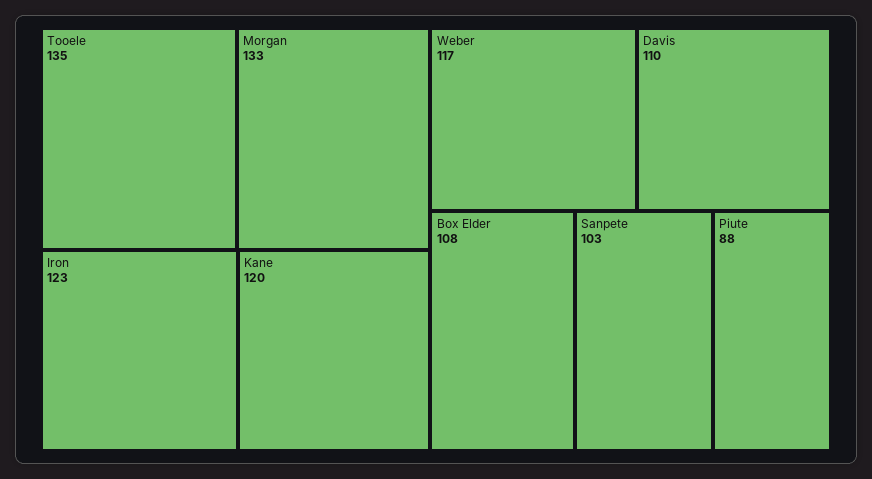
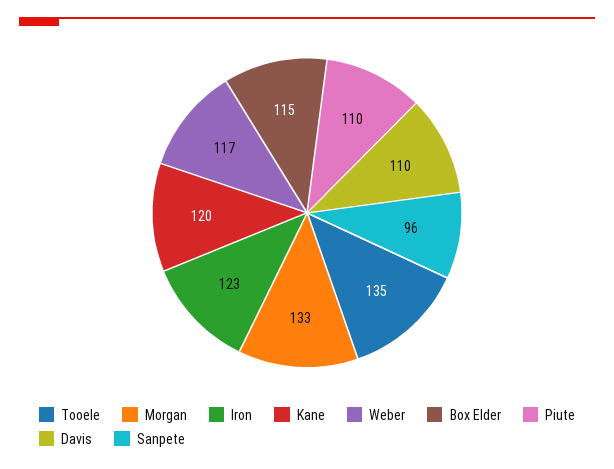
  {
    "Tooele": 135,
    "Morgan": 133,
    "Iron": 123,
    "Kane": 120,
    "Weber": 117,
    "Davis": 110,
-   "Box Elder": 108,
+   "Box Elder": 115,
-   "Sanpete": 103,
+   "Sanpete": 96,
-   "Piute": 88
+   "Piute": 110
  }

